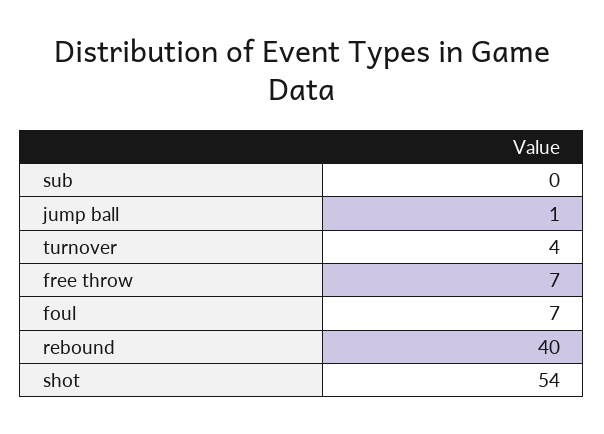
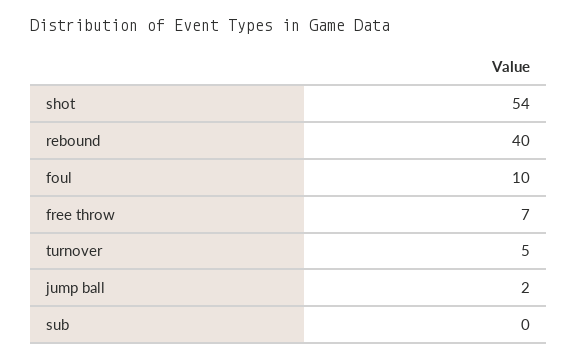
  {
    "sub": 0,
-   "jump ball": 1,
+   "jump ball": 2,
-   "turnover": 4,
+   "turnover": 5,
    "free throw": 7,
-   "foul": 7,
+   "foul": 10,
    "rebound": 40,
    "shot": 54
  }

